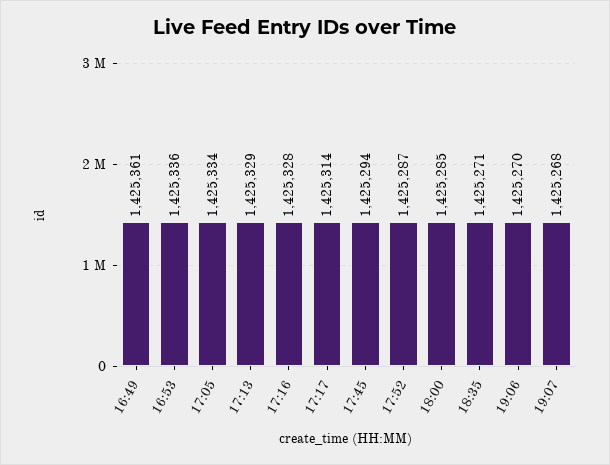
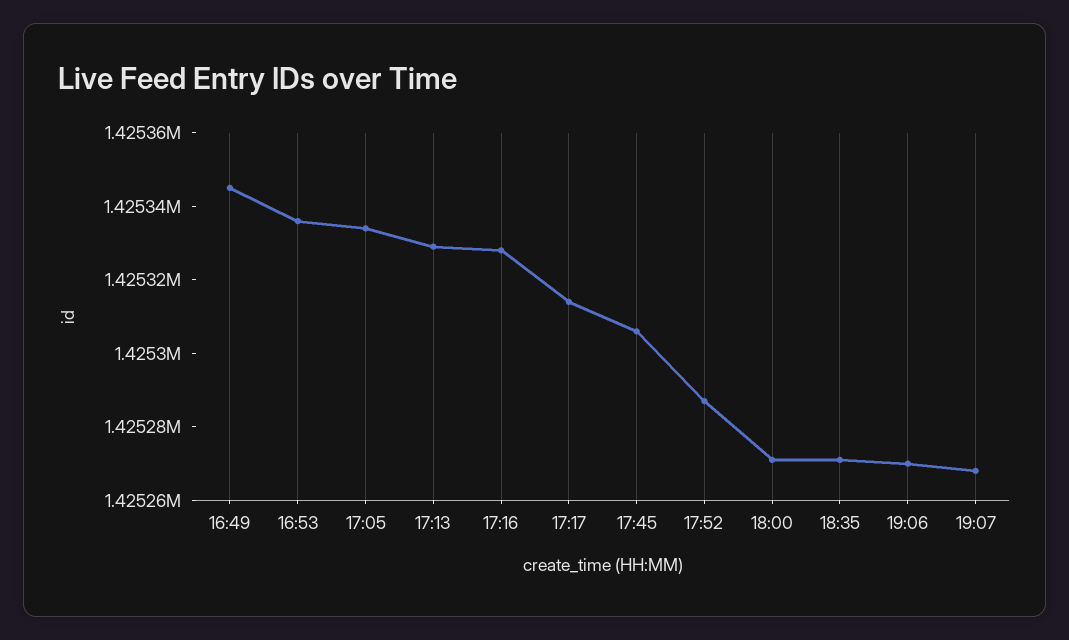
  {
-   "16:49": 1425361,
+   "16:49": 1425345,
    "16:53": 1425336,
    "17:05": 1425334,
    "17:13": 1425329,
    "17:16": 1425328,
    "17:17": 1425314,
-   "17:45": 1425294,
+   "17:45": 1425305,
    "17:52": 1425287,
-   "18:00": 1425285,
+   "18:00": 1425270,
    "18:35": 1425271,
    "19:06": 1425270,
    "19:07": 1425268
  }

